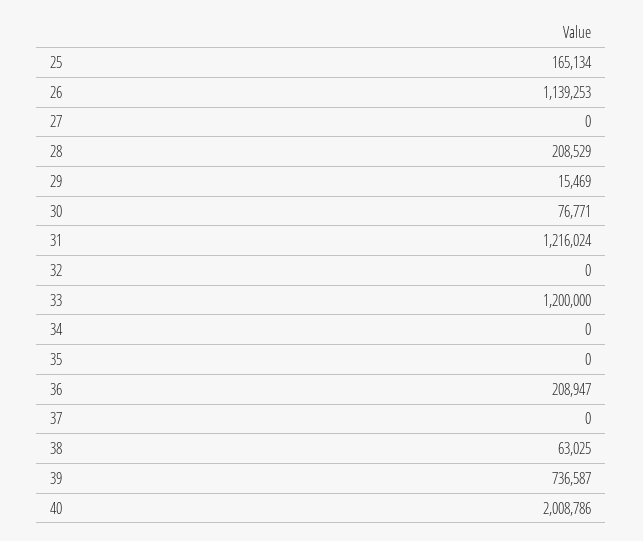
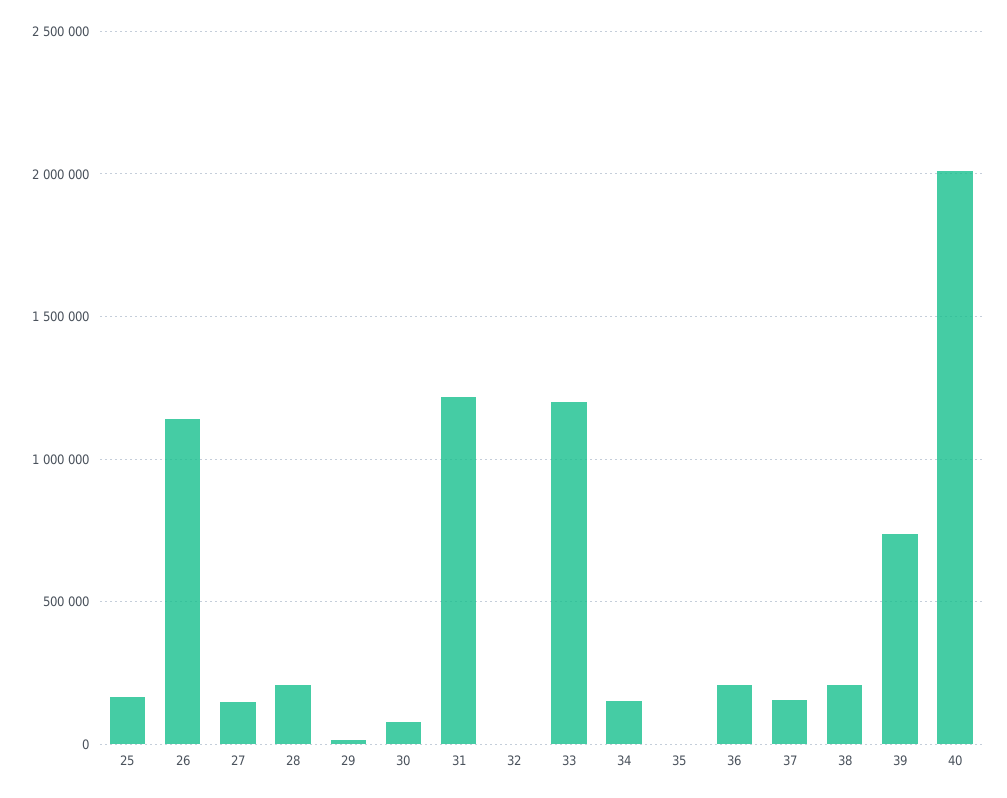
  {
    "25": 165134,
    "26": 1139253,
-   "27": 0,
+   "27": 150000,
    "28": 208529,
    "29": 15469,
    "30": 76771,
    "31": 1216024,
    "32": 0,
    "33": 1200000,
-   "34": 0,
+   "34": 150000,
    "35": 0,
    "36": 208947,
-   "37": 0,
+   "37": 150000,
-   "38": 63025,
+   "38": 200000,
    "39": 736587,
    "40": 2008786
  }

